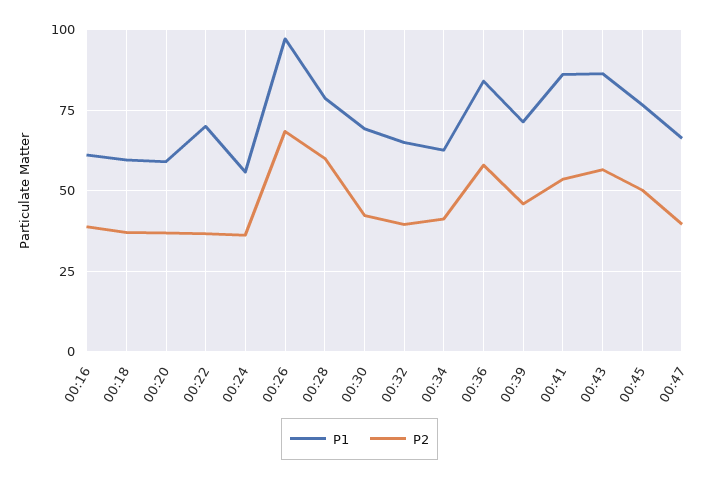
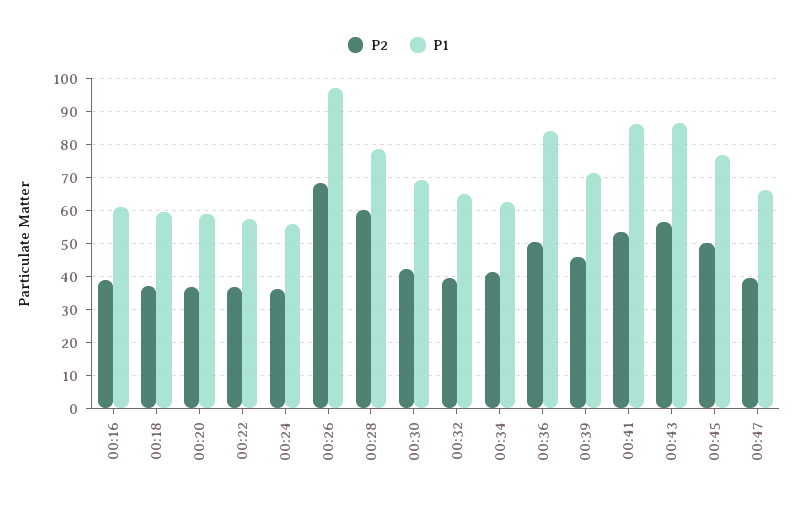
  {
    "P1": {
      "00:16": 62,
      "00:18": 60,
      "00:20": 60,
-     "00:22": 70,
+     "00:22": 58,
      "00:24": 56,
      "00:26": 98,
      "00:28": 78,
      "00:30": 70,
      "00:32": 66,
      "00:34": 62,
      "00:36": 84,
      "00:39": 72,
      "00:41": 86,
      "00:43": 86,
      "00:45": 76,
      "00:47": 66
    },
    "P2": {
      "00:16": 38,
      "00:18": 38,
      "00:20": 36,
      "00:22": 36,
      "00:24": 36,
      "00:26": 68,
      "00:28": 60,
      "00:30": 42,
      "00:32": 40,
      "00:34": 42,
-     "00:36": 57.5,
+     "00:36": 50,
      "00:39": 46,
      "00:41": 54,
      "00:43": 56,
      "00:45": 50,
      "00:47": 40
    }
  }

